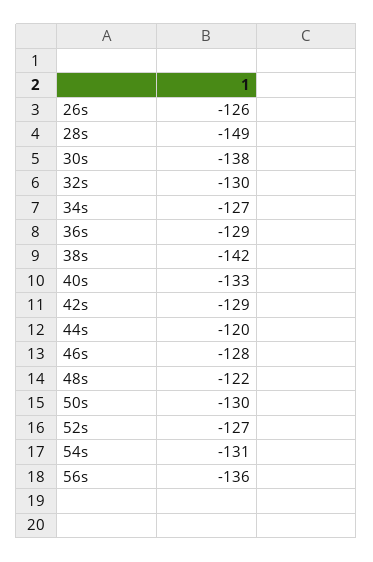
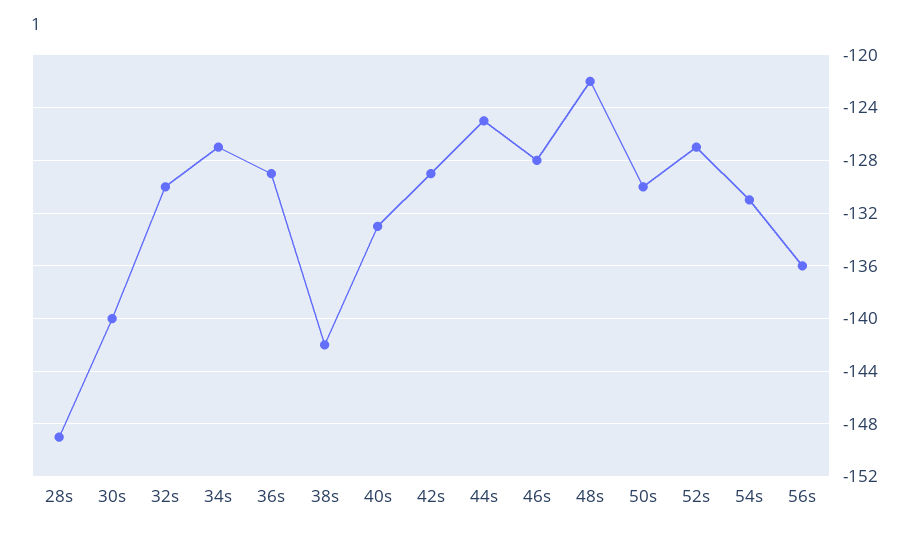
  {
-   "26s": -126,
    "28s": -149,
-   "30s": -138,
+   "30s": -140,
    "32s": -130,
    "34s": -127,
    "36s": -129,
    "38s": -142,
    "40s": -133,
    "42s": -129,
-   "44s": -120,
+   "44s": -125,
    "46s": -128,
    "48s": -122,
    "50s": -130,
    "52s": -127,
    "54s": -131,
    "56s": -136
  }

